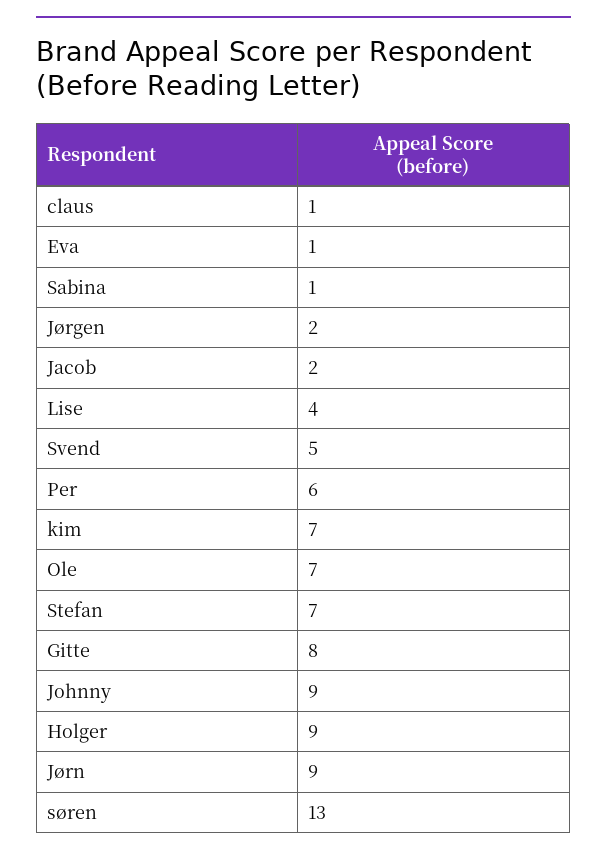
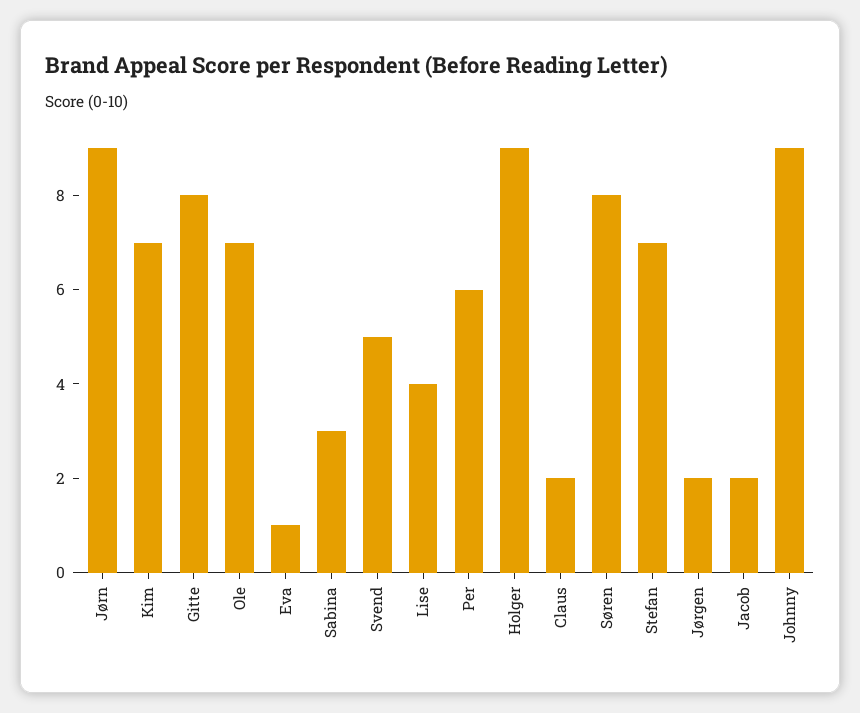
  {
-   "claus": 1,
+   "claus": 2,
    "Eva": 1,
-   "Sabina": 1,
+   "Sabina": 3,
    "Jørgen": 2,
    "Jacob": 2,
    "Lise": 4,
    "Svend": 5,
    "Per": 6,
    "kim": 7,
    "Ole": 7,
    "Stefan": 7,
    "Gitte": 8,
    "Johnny": 9,
    "Holger": 9,
    "Jørn": 9,
-   "søren": 13
+   "søren": 8
  }

